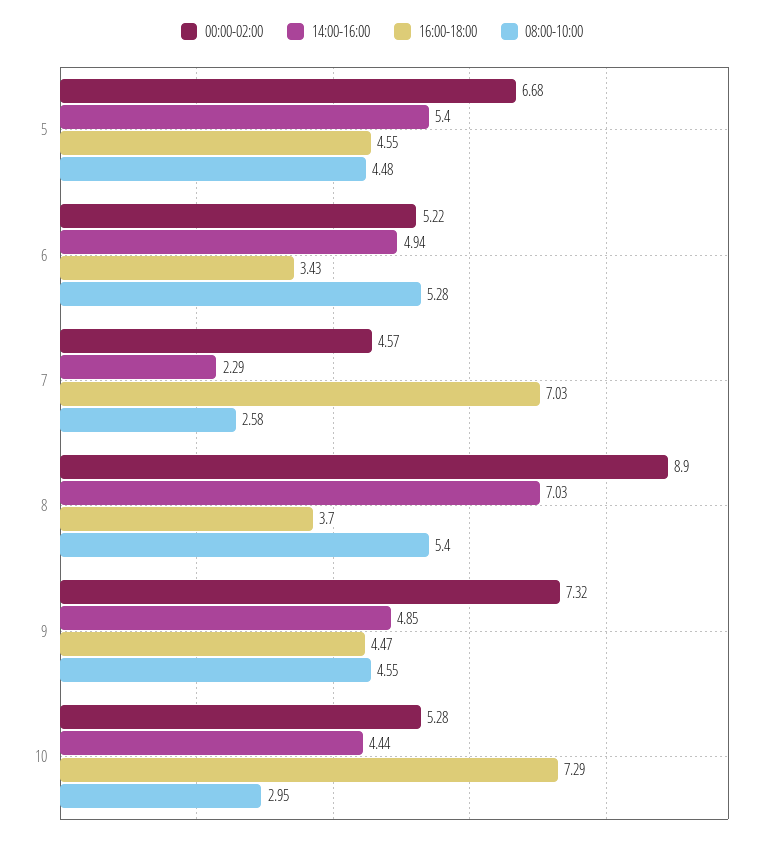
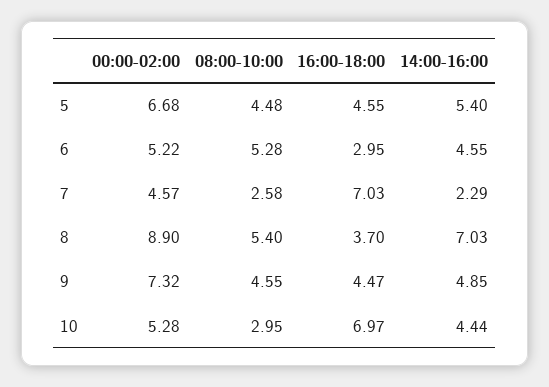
  {
    "00:00-02:00": {
      "5": 6.68,
      "6": 5.22,
      "7": 4.57,
      "8": 8.9,
      "9": 7.32,
      "10": 5.28
    },
    "14:00-16:00": {
      "5": 5.4,
-     "6": 4.94,
+     "6": 4.55,
      "7": 2.29,
      "8": 7.03,
      "9": 4.85,
      "10": 4.44
    },
    "16:00-18:00": {
      "5": 4.55,
-     "6": 3.43,
+     "6": 2.95,
      "7": 7.03,
      "8": 3.7,
      "9": 4.47,
-     "10": 7.29
+     "10": 6.97
    },
    "08:00-10:00": {
      "5": 4.48,
      "6": 5.28,
      "7": 2.58,
      "8": 5.4,
      "9": 4.55,
      "10": 2.95
    }
  }

